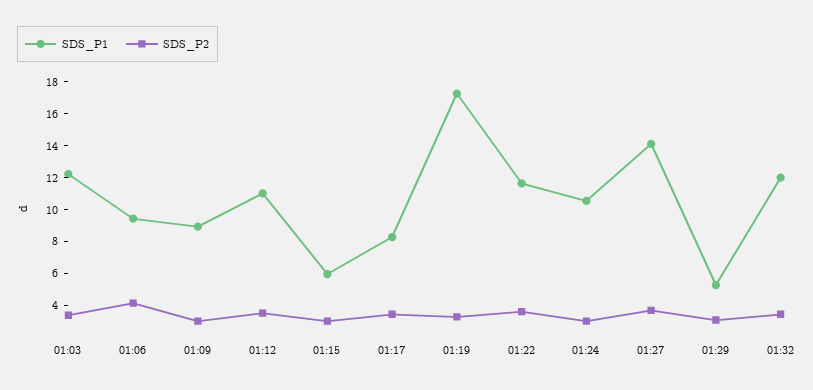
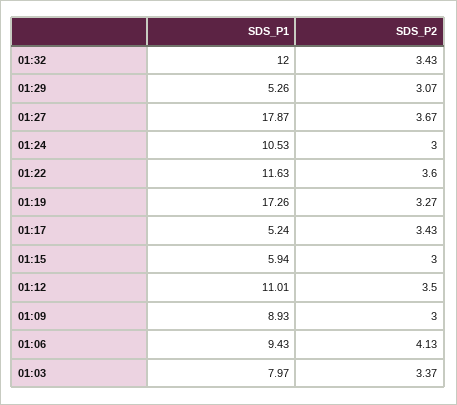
  {
    "SDS_P1": {
-     "01:03": 12,
+     "01:03": 7.97,
      "01:06": 9.43,
      "01:09": 8.93,
      "01:12": 11.01,
      "01:15": 5.94,
-     "01:17": 8,
+     "01:17": 5.24,
      "01:19": 17.26,
      "01:22": 11.63,
      "01:24": 10.53,
-     "01:27": 14,
+     "01:27": 17.87,
      "01:29": 5.26,
      "01:32": 12
    },
    "SDS_P2": {
      "01:03": 3.37,
      "01:06": 4.13,
      "01:09": 3,
      "01:12": 3.5,
      "01:15": 3,
      "01:17": 3.43,
      "01:19": 3.27,
      "01:22": 3.6,
      "01:24": 3,
      "01:27": 3.67,
      "01:29": 3.07,
      "01:32": 3.43
    }
  }

